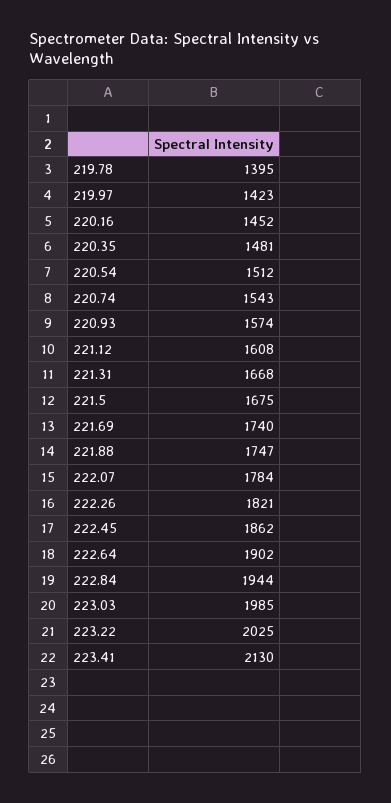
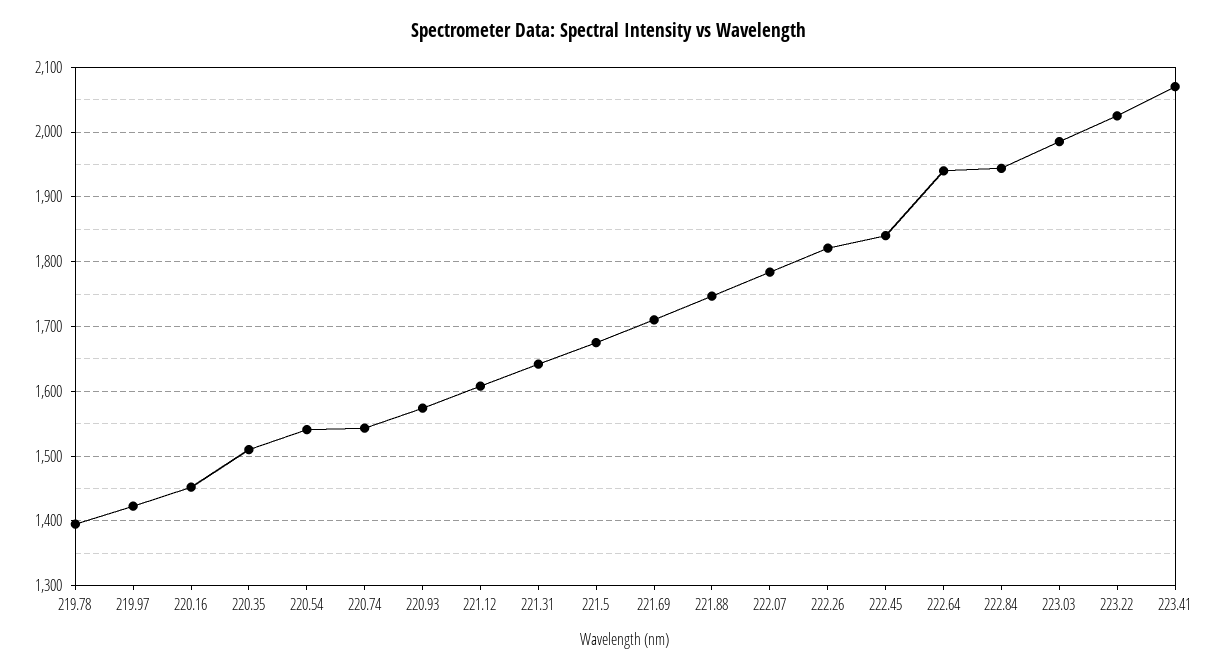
  {
    "219.78": 1395,
    "219.97": 1423,
    "220.16": 1452,
-   "220.35": 1481,
+   "220.35": 1510,
-   "220.54": 1512,
+   "220.54": 1540,
    "220.74": 1543,
    "220.93": 1574,
    "221.12": 1608,
-   "221.31": 1668,
+   "221.31": 1640,
    "221.5": 1675,
-   "221.69": 1740,
+   "221.69": 1710,
    "221.88": 1747,
    "222.07": 1784,
    "222.26": 1821,
-   "222.45": 1862,
+   "222.45": 1840,
-   "222.64": 1902,
+   "222.64": 1940,
    "222.84": 1944,
    "223.03": 1985,
    "223.22": 2025,
-   "223.41": 2130
+   "223.41": 2070
  }

